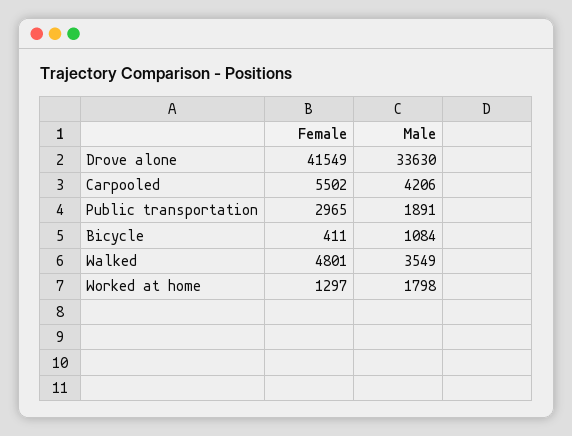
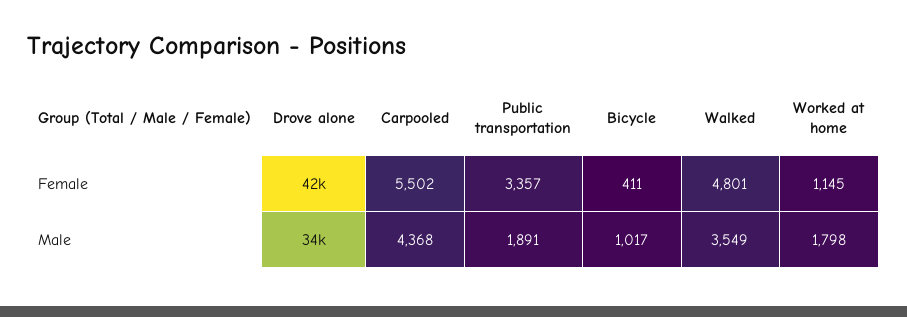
  {
    "Female": {
      "Drove alone": 41549,
      "Carpooled": 5502,
-     "Public transportation": 2965,
+     "Public transportation": 3357,
      "Bicycle": 411,
      "Walked": 4801,
-     "Worked at home": 1297
+     "Worked at home": 1145
    },
    "Male": {
      "Drove alone": 33630,
-     "Carpooled": 4206,
+     "Carpooled": 4368,
      "Public transportation": 1891,
-     "Bicycle": 1084,
+     "Bicycle": 1017,
      "Walked": 3549,
      "Worked at home": 1798
    }
  }

